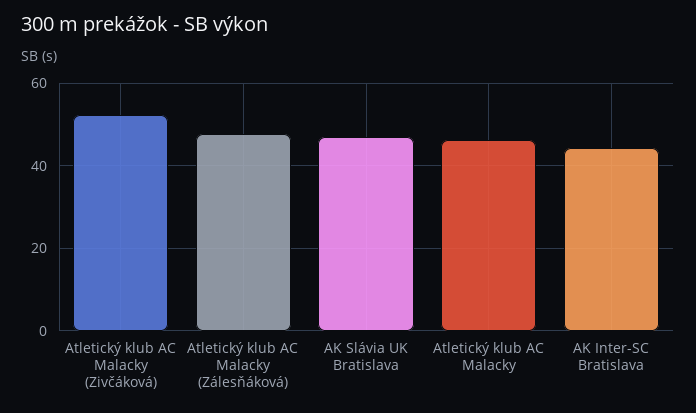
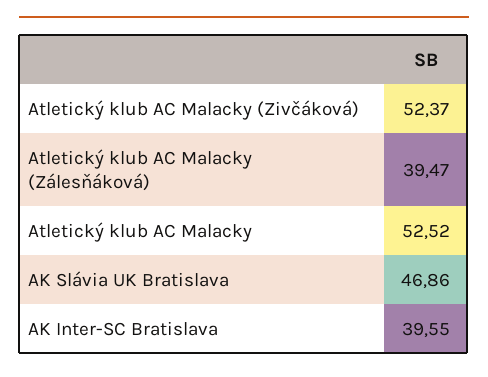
  {
    "Atletický klub AC Malacky (Zivčáková)": 52.37,
-   "Atletický klub AC Malacky (Zálesňáková)": 48,
+   "Atletický klub AC Malacky (Zálesňáková)": 39.47,
    "AK Slávia UK Bratislava": 46.86,
-   "Atletický klub AC Malacky": 46,
+   "Atletický klub AC Malacky": 52.52,
-   "AK Inter-SC Bratislava": 44
+   "AK Inter-SC Bratislava": 39.55
  }

